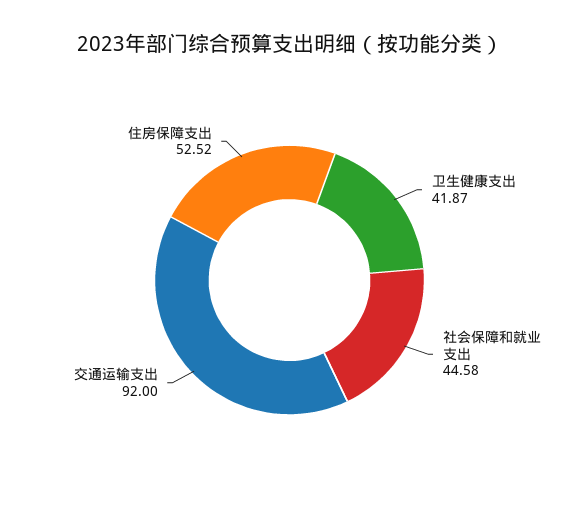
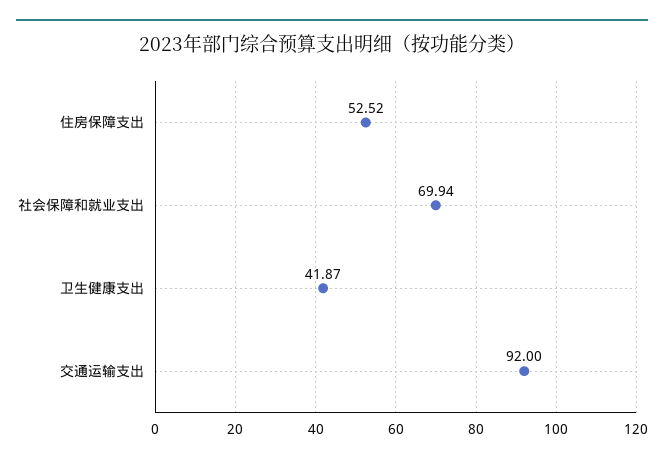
  {
    "卫生健康支出": 41.87,
-   "社会保障和就业支出": 44.58,
+   "社会保障和就业支出": 69.94,
    "交通运输支出": 92,
    "住房保障支出": 52.52
  }

